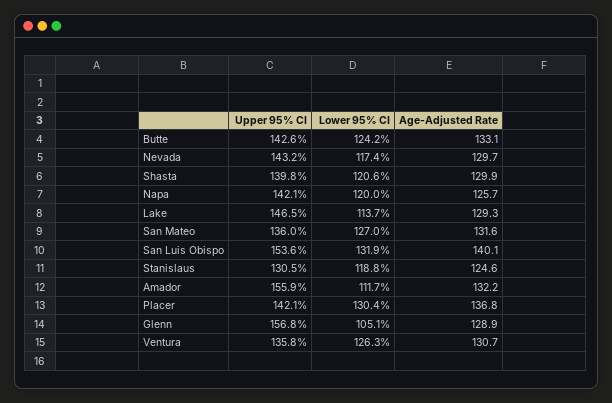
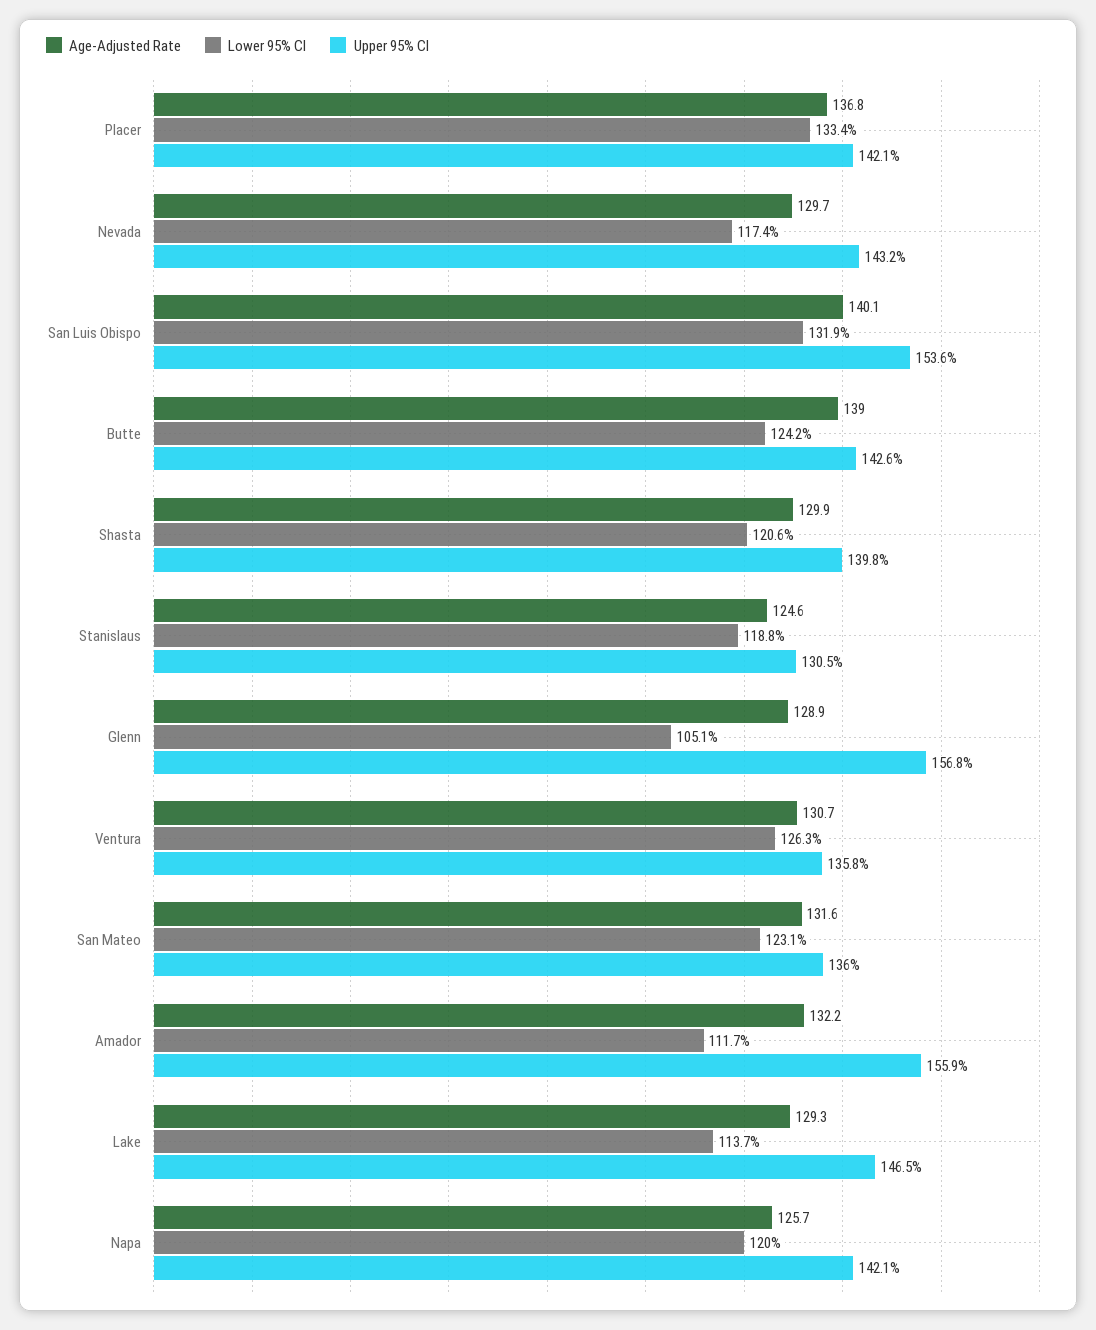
  {
    "Upper 95% CI": {
      "Butte": 142.6,
      "Nevada": 143.2,
      "Shasta": 139.8,
      "Napa": 142.1,
      "Lake": 146.5,
      "San Mateo": 136,
      "San Luis Obispo": 153.6,
      "Stanislaus": 130.5,
      "Amador": 155.9,
      "Placer": 142.1,
      "Glenn": 156.8,
      "Ventura": 135.8
    },
    "Lower 95% CI": {
      "Butte": 124.2,
      "Nevada": 117.4,
      "Shasta": 120.6,
      "Napa": 120,
      "Lake": 113.7,
-     "San Mateo": 127,
+     "San Mateo": 123.1,
      "San Luis Obispo": 131.9,
      "Stanislaus": 118.8,
      "Amador": 111.7,
-     "Placer": 130.4,
+     "Placer": 133.4,
      "Glenn": 105.1,
      "Ventura": 126.3
    },
    "Age-Adjusted Rate": {
-     "Butte": 133.1,
+     "Butte": 139,
      "Nevada": 129.7,
      "Shasta": 129.9,
      "Napa": 125.7,
      "Lake": 129.3,
      "San Mateo": 131.6,
      "San Luis Obispo": 140.1,
      "Stanislaus": 124.6,
      "Amador": 132.2,
      "Placer": 136.8,
      "Glenn": 128.9,
      "Ventura": 130.7
    }
  }

